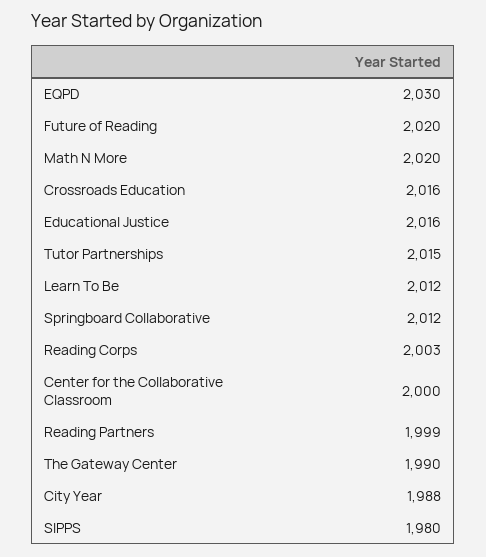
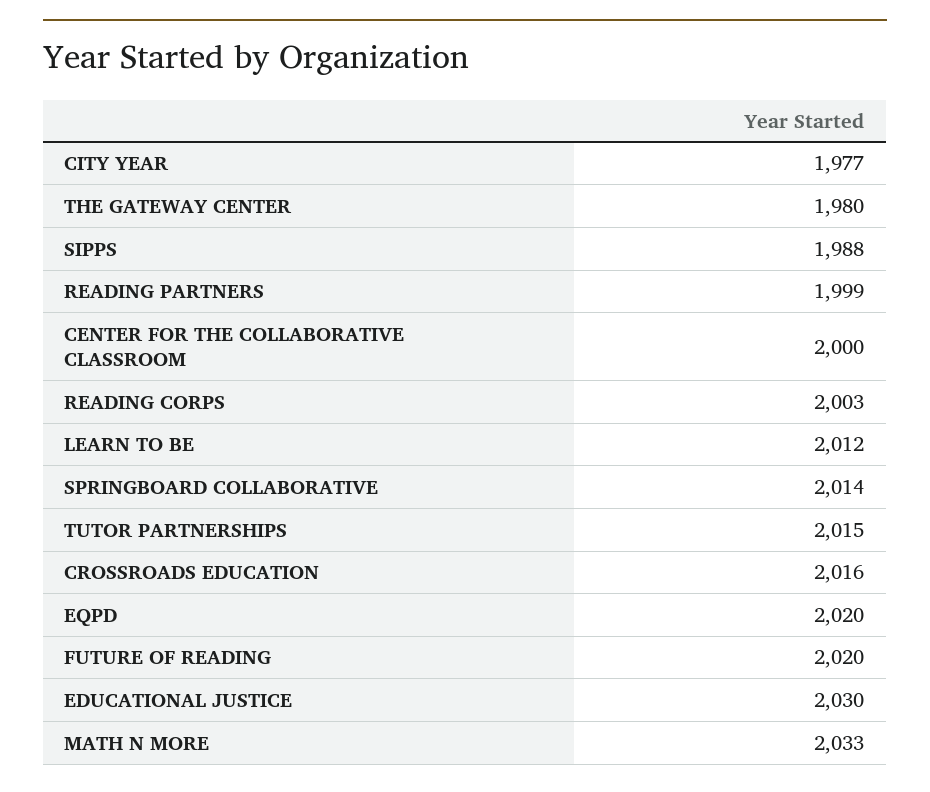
  {
-   "EQPD": 2030,
+   "EQPD": 2020,
    "Future of Reading": 2020,
-   "Math N More": 2020,
+   "Math N More": 2033,
    "Crossroads Education": 2016,
-   "Educational Justice": 2016,
+   "Educational Justice": 2030,
    "Tutor Partnerships": 2015,
    "Learn To Be": 2012,
-   "Springboard Collaborative": 2012,
+   "Springboard Collaborative": 2014,
    "Reading Corps": 2003,
    "Center for the Collaborative Classroom": 2000,
    "Reading Partners": 1999,
-   "The Gateway Center": 1990,
+   "The Gateway Center": 1980,
-   "City Year": 1988,
+   "City Year": 1977,
-   "SIPPS": 1980
+   "SIPPS": 1988
  }

